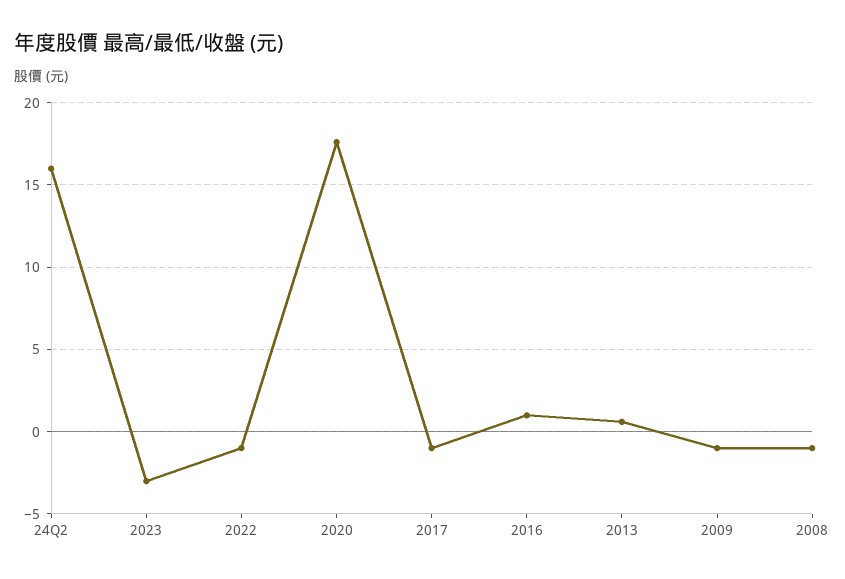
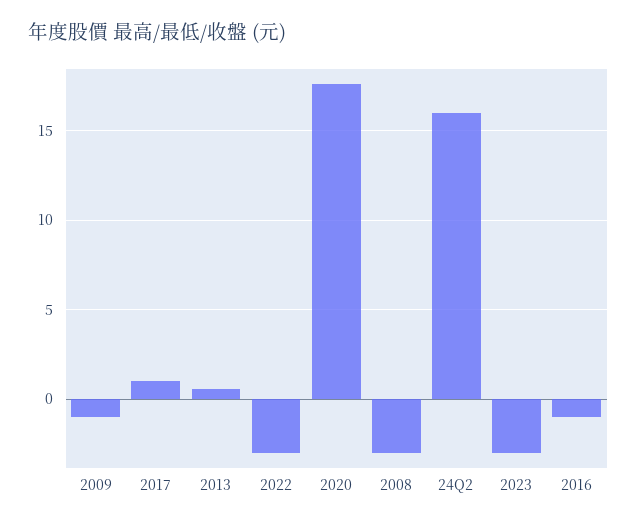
  {
    "24Q2": 16,
    "2023": -3,
-   "2022": -1,
+   "2022": -3,
    "2020": 17.5,
-   "2017": -1,
+   "2017": 1,
-   "2016": 1,
+   "2016": -1,
    "2013": 0.5,
    "2009": -1,
-   "2008": -1
+   "2008": -3
  }

